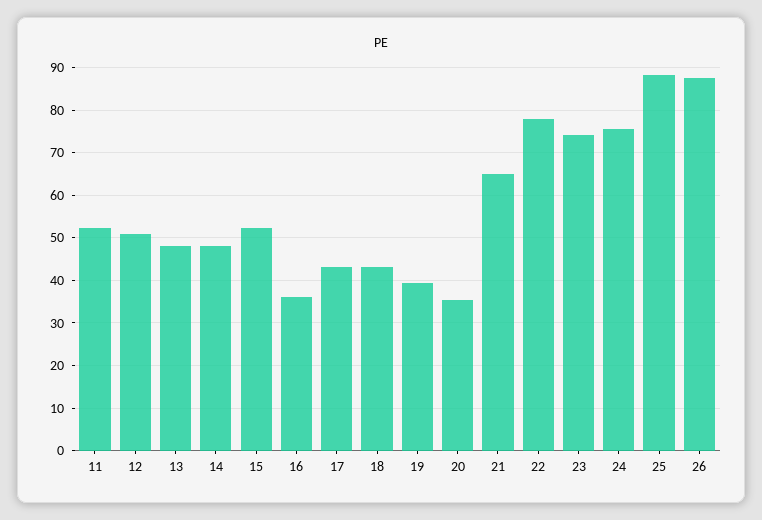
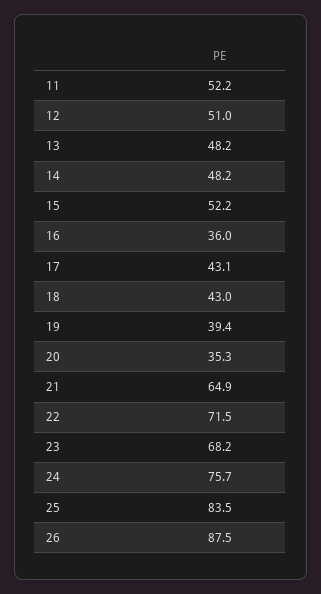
  {
    "11": 52.2,
    "12": 51,
    "13": 48.2,
    "14": 48.2,
    "15": 52.2,
    "16": 36,
    "17": 43.1,
    "18": 43,
    "19": 39.4,
    "20": 35.3,
    "21": 64.9,
-   "22": 78,
+   "22": 71.5,
-   "23": 74,
+   "23": 68.2,
    "24": 75.7,
-   "25": 88,
+   "25": 83.5,
    "26": 87.5
  }

